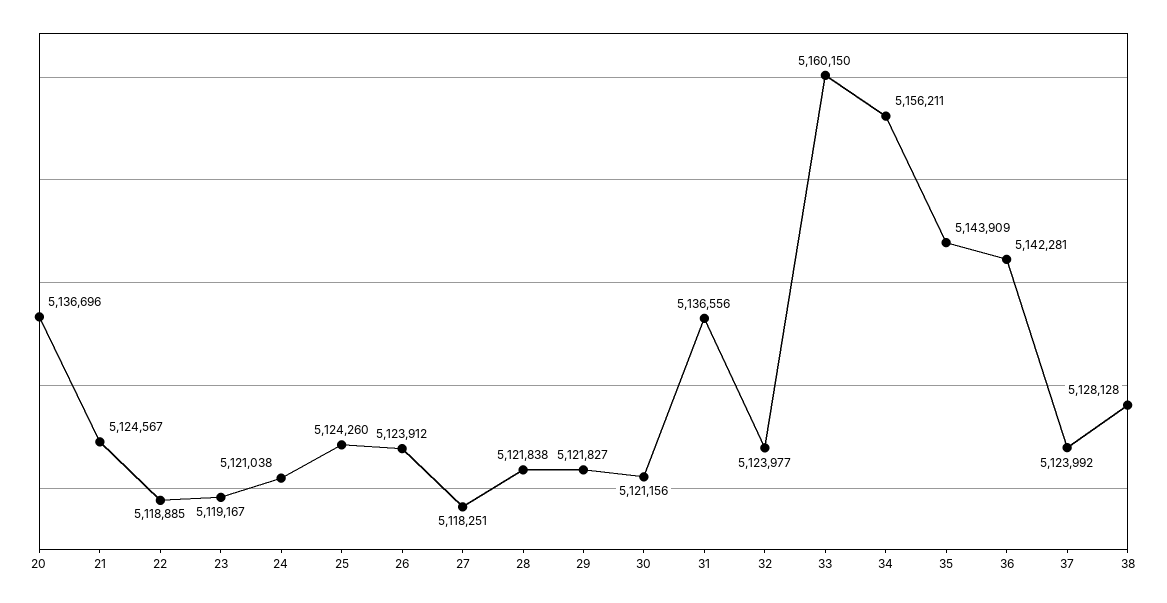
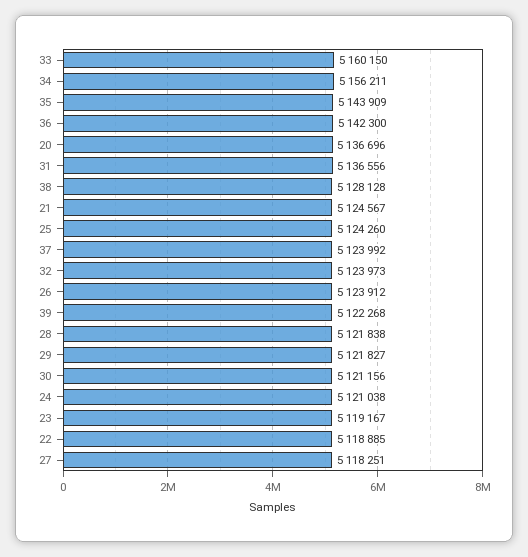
  {
    "20": 5136696,
    "21": 5124567,
    "22": 5118885,
    "23": 5119167,
    "24": 5121038,
    "25": 5124260,
    "26": 5123912,
    "27": 5118251,
    "28": 5121838,
    "29": 5121827,
    "30": 5121156,
    "31": 5136556,
-   "32": 5123977,
+   "32": 5123973,
    "33": 5160150,
    "34": 5156211,
    "35": 5143909,
-   "36": 5142281,
+   "36": 5142300,
    "37": 5123992,
-   "38": 5128128
+   "38": 5128128,
+   "39": 5122268
  }

